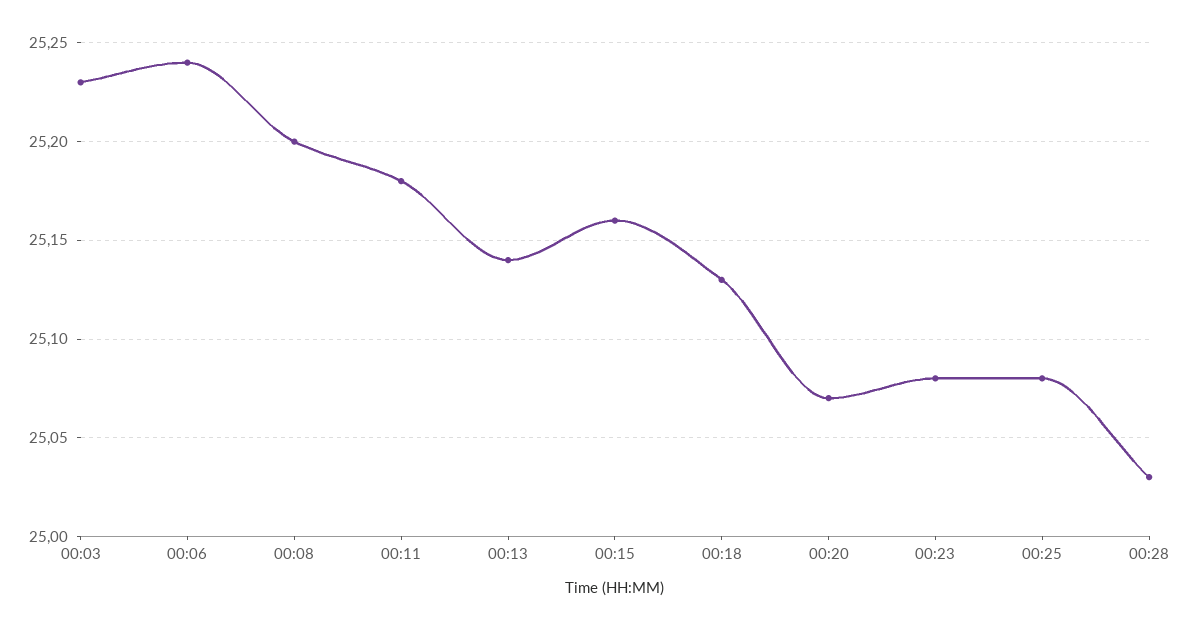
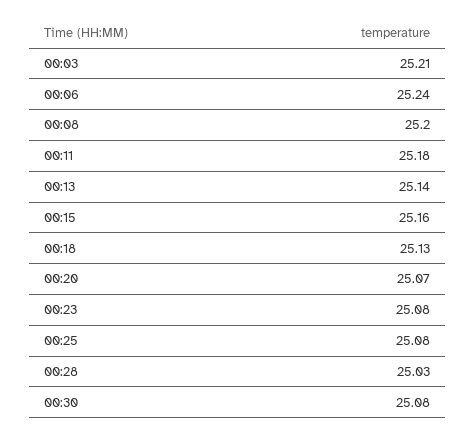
  {
-   "00:03": 25.23,
+   "00:03": 25.21,
    "00:06": 25.24,
    "00:08": 25.2,
    "00:11": 25.18,
    "00:13": 25.14,
    "00:15": 25.16,
    "00:18": 25.13,
    "00:20": 25.07,
    "00:23": 25.08,
    "00:25": 25.08,
-   "00:28": 25.03
+   "00:28": 25.03,
+   "00:30": 25.08
  }

